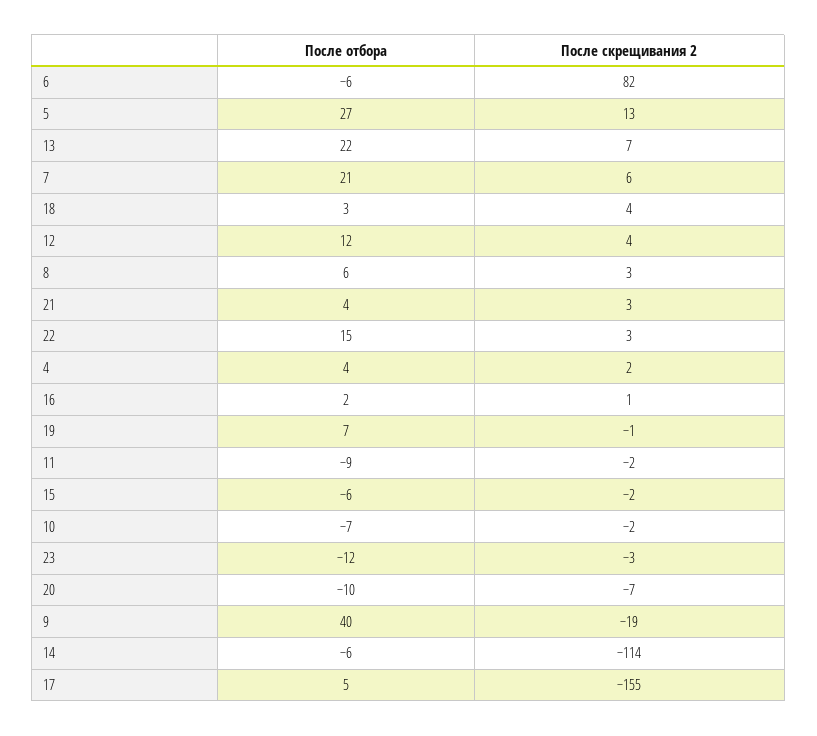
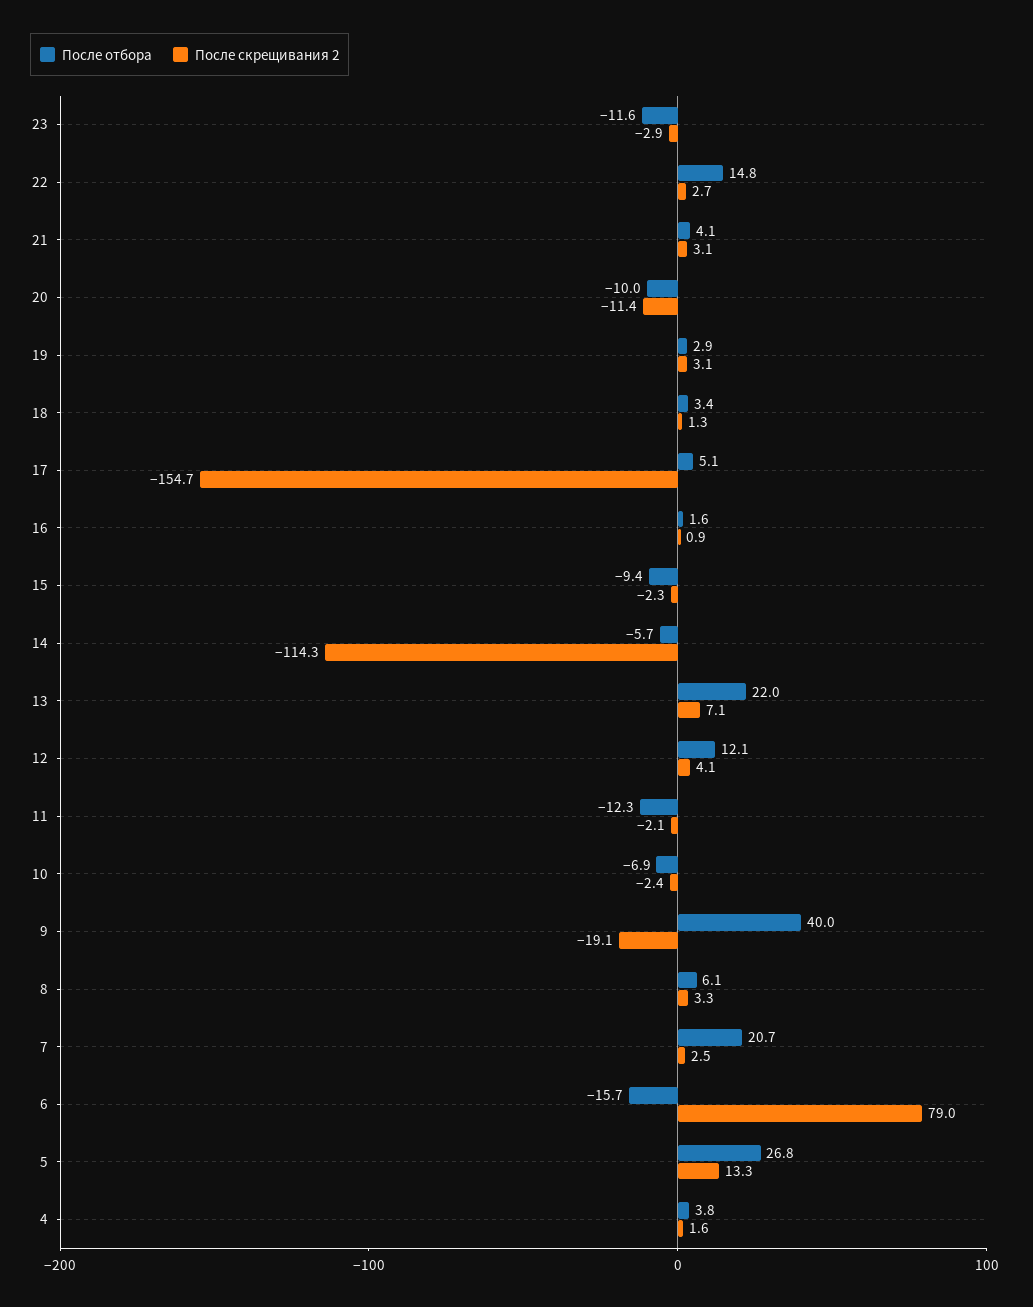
  {
    "После отбора": {
-     "6": -6,
+     "6": -15.7,
      "5": 26.8,
      "13": 22,
      "7": 20.7,
      "18": 3.4,
      "12": 12.1,
      "8": 6.1,
      "21": 4.1,
      "22": 14.8,
      "4": 3.8,
      "16": 1.6,
-     "19": 7,
+     "19": 2.9,
-     "11": -9,
+     "11": -12.3,
-     "15": -6,
+     "15": -9.4,
      "10": -6.9,
      "23": -11.6,
      "20": -10,
      "9": 40,
      "14": -5.7,
      "17": 5.1
    },
    "После скрещивания 2": {
-     "6": 82,
+     "6": 79,
      "5": 13.3,
      "13": 7.1,
-     "7": 6,
+     "7": 2.5,
-     "18": 4,
+     "18": 1.3,
      "12": 4.1,
      "8": 3.3,
      "21": 3.1,
      "22": 2.7,
      "4": 1.6,
      "16": 0.9,
-     "19": -1,
+     "19": 3.1,
      "11": -2.1,
      "15": -2.3,
      "10": -2.4,
      "23": -2.9,
-     "20": -7,
+     "20": -11.4,
      "9": -19.1,
      "14": -114.3,
      "17": -154.7
    }
  }

